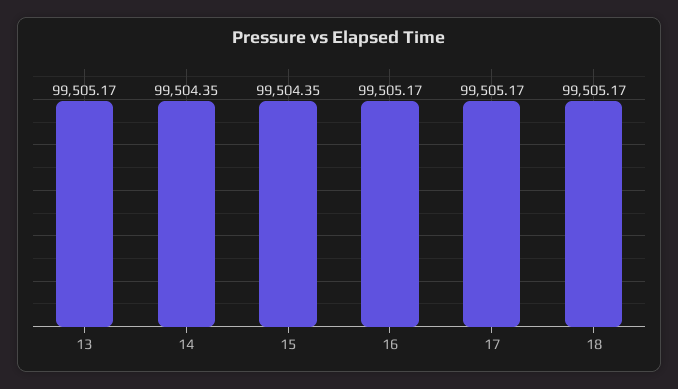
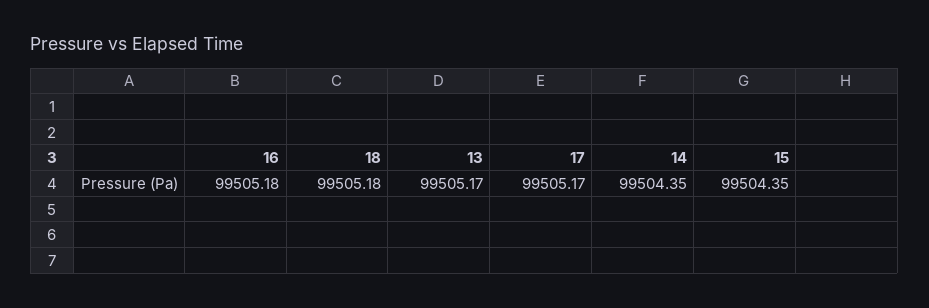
  {
    "13": 99505.17,
    "14": 99504.35,
    "15": 99504.35,
-   "16": 99505.17,
+   "16": 99505.18,
    "17": 99505.17,
-   "18": 99505.17
+   "18": 99505.18
  }

